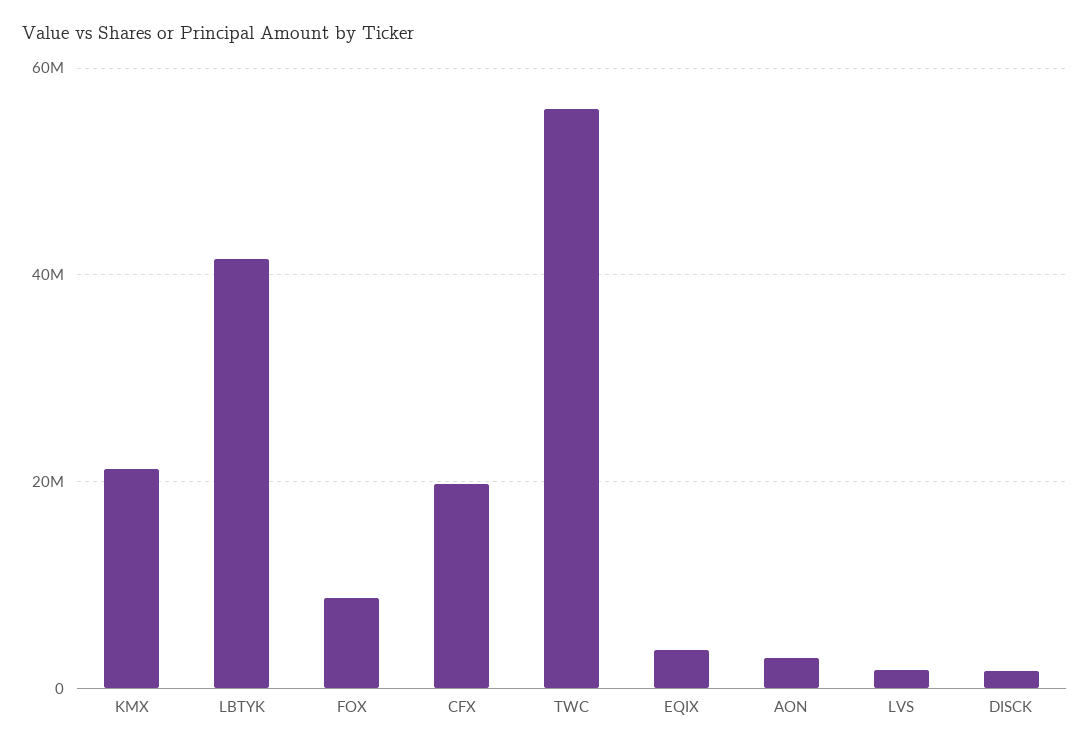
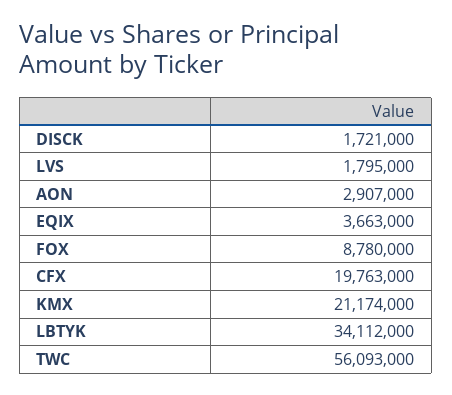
  {
    "KMX": 21174000,
-   "LBTYK": 42000000,
+   "LBTYK": 34112000,
    "FOX": 8780000,
    "CFX": 19763000,
    "TWC": 56093000,
    "EQIX": 3663000,
    "AON": 2907000,
    "LVS": 1795000,
    "DISCK": 1721000
  }

